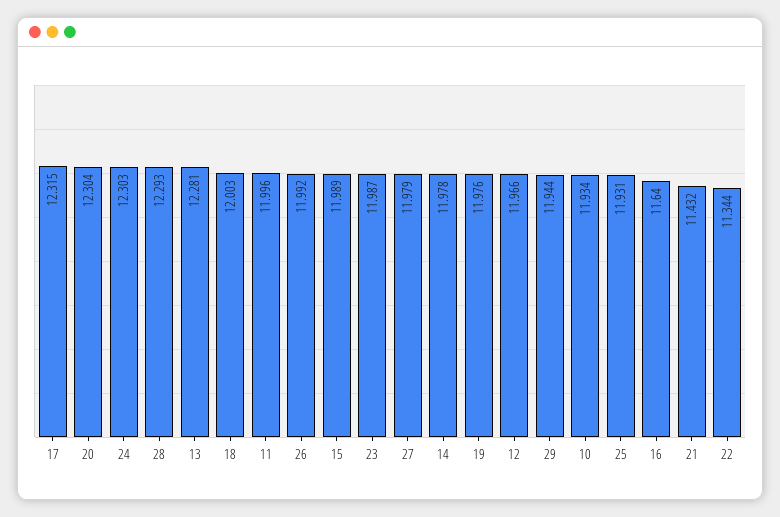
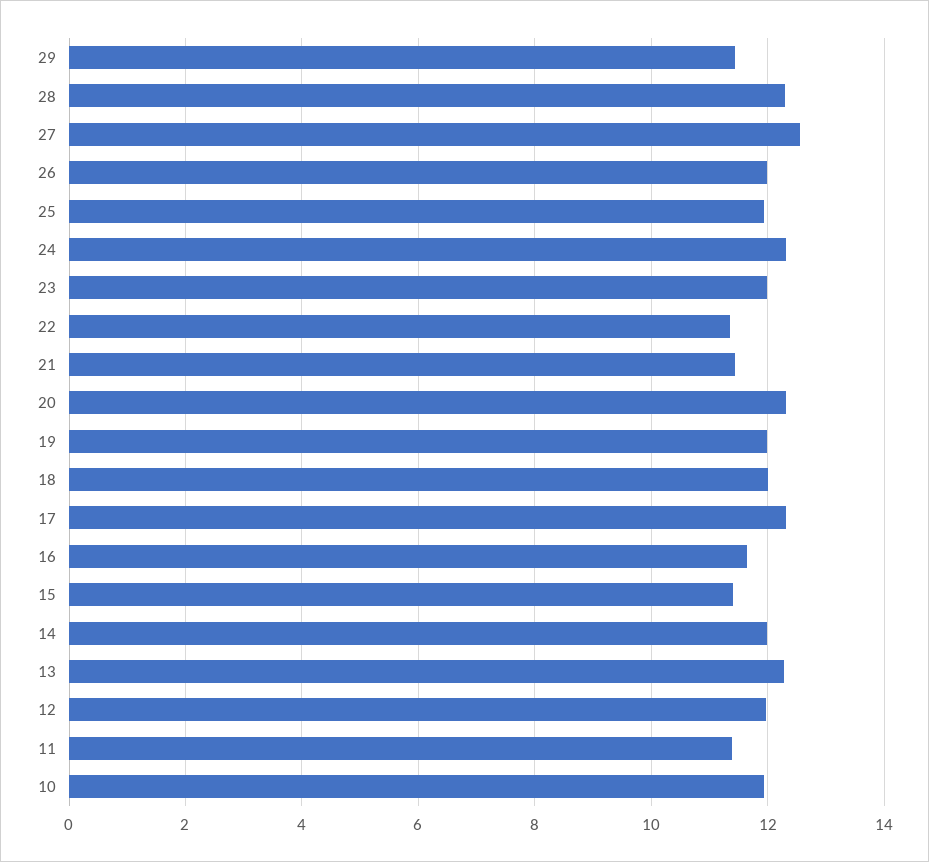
  {
    "17": 12.315,
    "20": 12.304,
    "24": 12.303,
    "28": 12.293,
    "13": 12.281,
    "18": 12.003,
-   "11": 11.996,
+   "11": 11.4,
    "26": 11.992,
-   "15": 11.989,
+   "15": 11.4,
    "23": 11.987,
-   "27": 11.979,
+   "27": 12.6,
    "14": 11.978,
    "19": 11.976,
    "12": 11.966,
-   "29": 11.944,
+   "29": 11.4,
    "10": 11.934,
    "25": 11.931,
    "16": 11.64,
    "21": 11.432,
    "22": 11.344
  }

